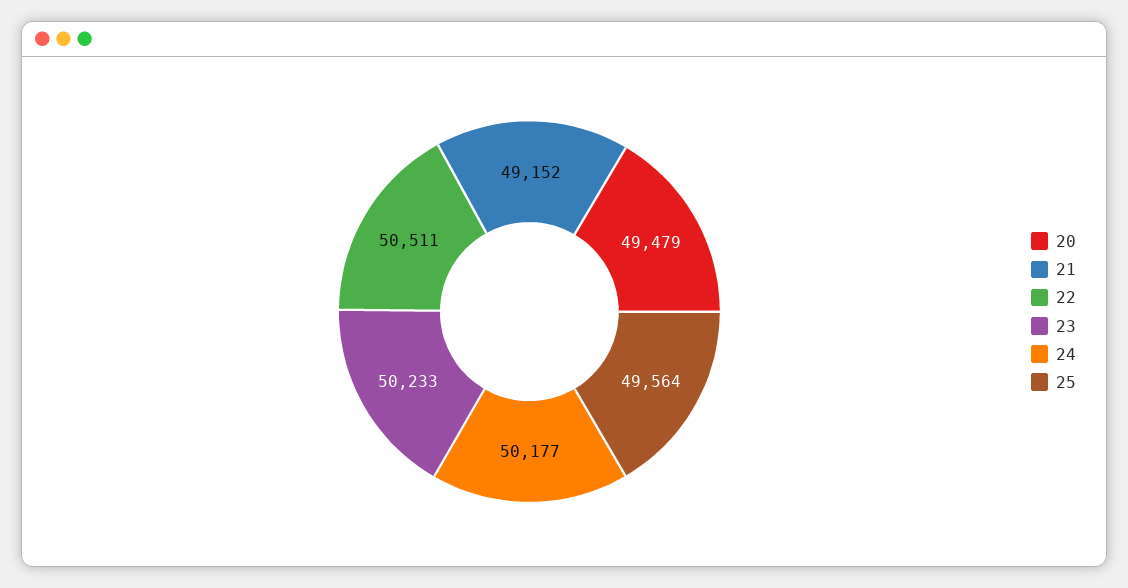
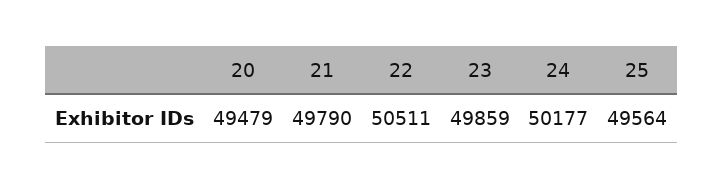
  {
    "20": 49479,
-   "21": 49152,
+   "21": 49790,
    "22": 50511,
-   "23": 50233,
+   "23": 49859,
    "24": 50177,
    "25": 49564
  }

